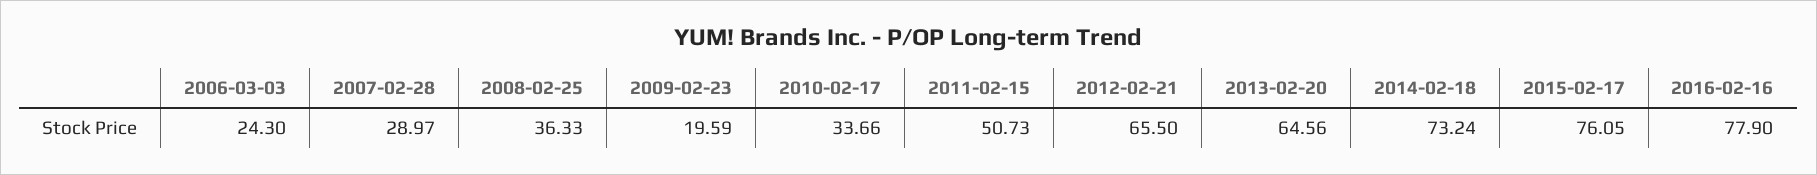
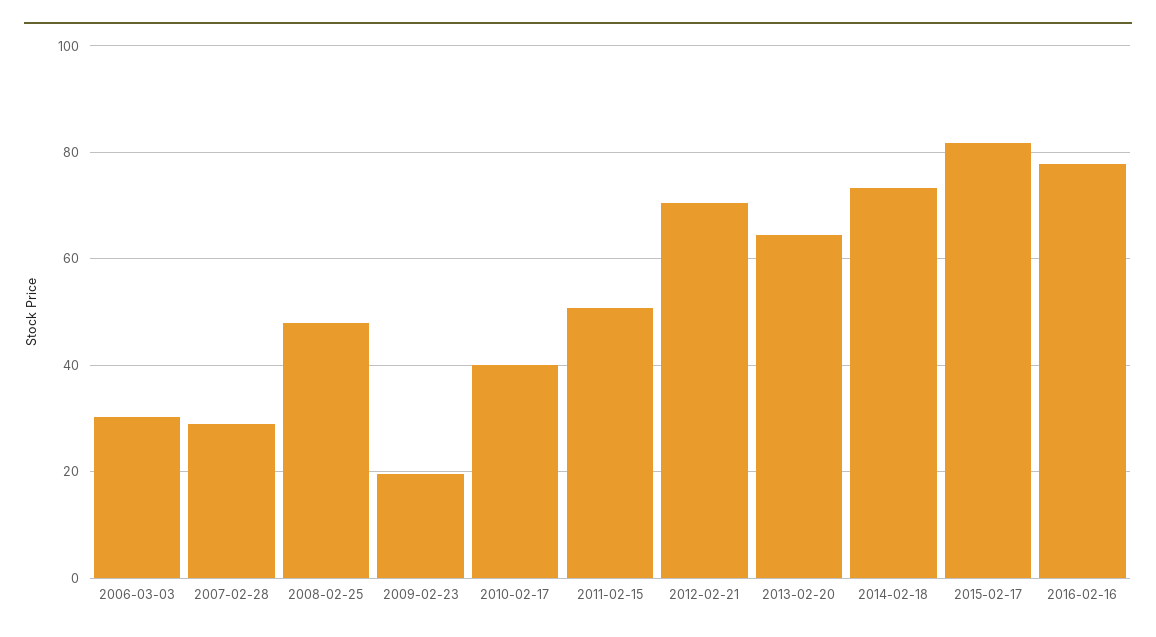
  {
-   "2006-03-03": 24.3,
+   "2006-03-03": 30,
    "2007-02-28": 28.97,
-   "2008-02-25": 36.33,
+   "2008-02-25": 48,
    "2009-02-23": 19.59,
-   "2010-02-17": 33.66,
+   "2010-02-17": 40,
    "2011-02-15": 50.73,
-   "2012-02-21": 65.5,
+   "2012-02-21": 70,
    "2013-02-20": 64.56,
    "2014-02-18": 73.24,
-   "2015-02-17": 76.05,
+   "2015-02-17": 82,
    "2016-02-16": 77.9
  }

